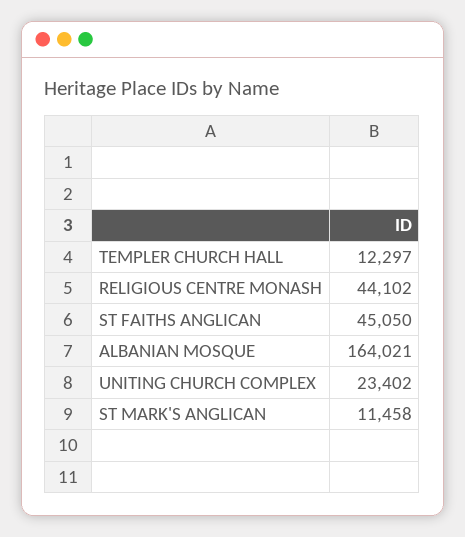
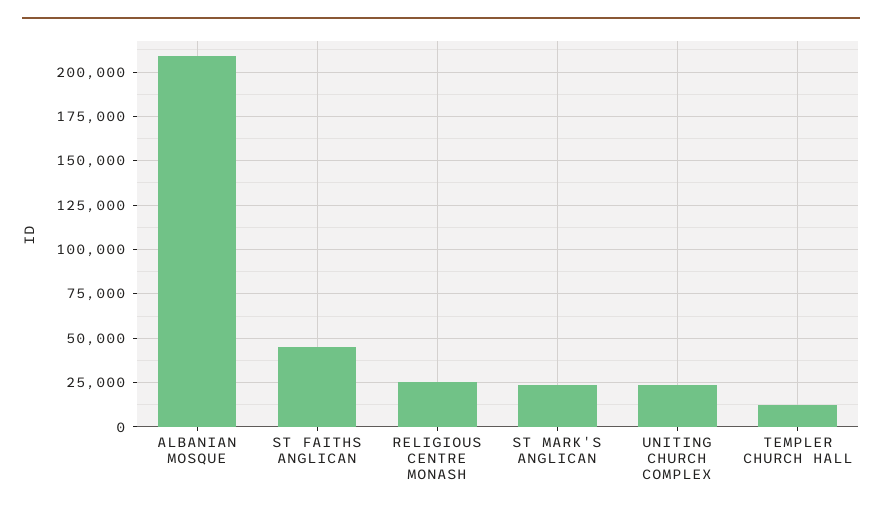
  {
    "TEMPLER CHURCH HALL": 12297,
-   "RELIGIOUS CENTRE MONASH": 44102,
+   "RELIGIOUS CENTRE MONASH": 25000,
    "ST FAITHS ANGLICAN": 45050,
-   "ALBANIAN MOSQUE": 164021,
+   "ALBANIAN MOSQUE": 210000,
    "UNITING CHURCH COMPLEX": 23402,
-   "ST MARK'S ANGLICAN": 11458
+   "ST MARK'S ANGLICAN": 25000
  }

